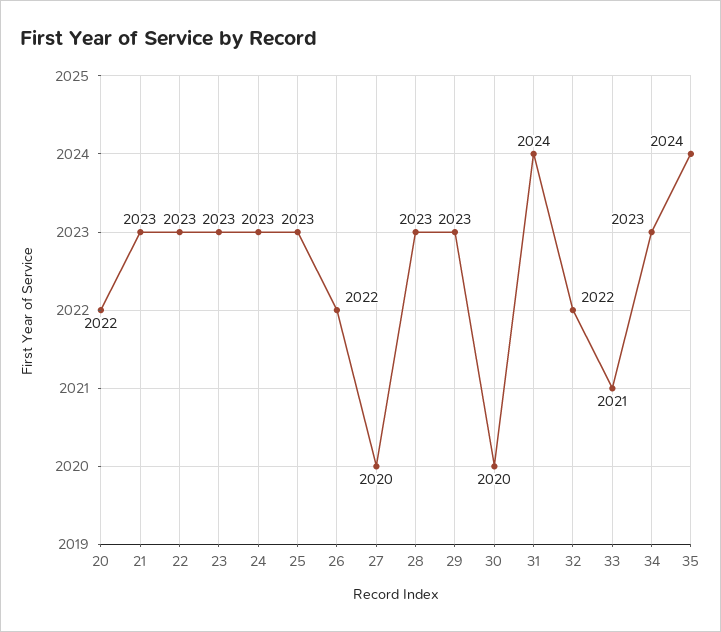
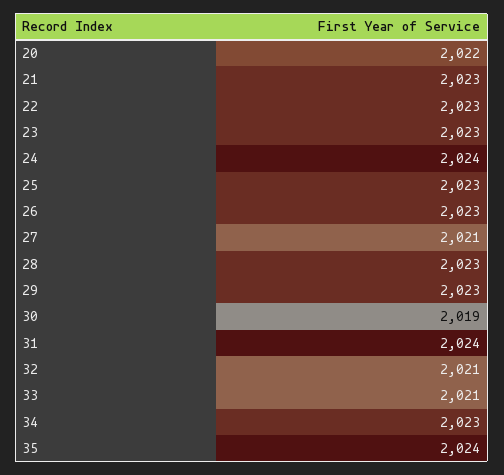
  {
    "20": 2022,
    "21": 2023,
    "22": 2023,
    "23": 2023,
-   "24": 2023,
+   "24": 2024,
    "25": 2023,
-   "26": 2022,
+   "26": 2023,
-   "27": 2020,
+   "27": 2021,
    "28": 2023,
    "29": 2023,
-   "30": 2020,
+   "30": 2019,
    "31": 2024,
-   "32": 2022,
+   "32": 2021,
    "33": 2021,
    "34": 2023,
    "35": 2024
  }

